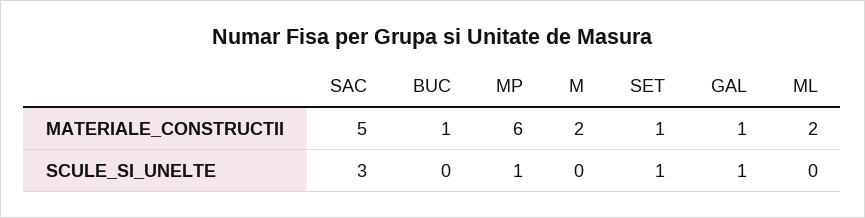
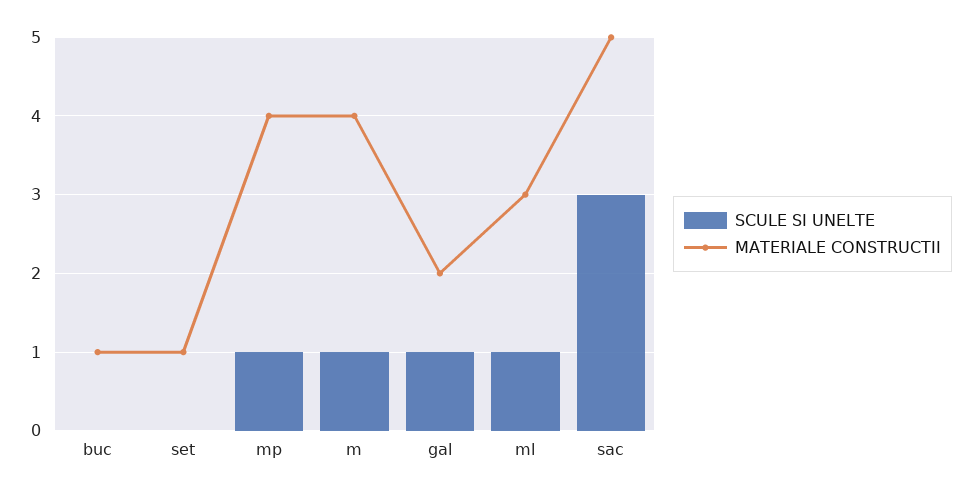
  {
    "MATERIALE_CONSTRUCTII": {
      "SAC": 5,
      "BUC": 1,
-     "MP": 6,
+     "MP": 4,
-     "M": 2,
+     "M": 4,
      "SET": 1,
-     "GAL": 1,
+     "GAL": 2,
-     "ML": 2
+     "ML": 3
    },
    "SCULE_SI_UNELTE": {
      "SAC": 3,
      "BUC": 0,
      "MP": 1,
-     "M": 0,
+     "M": 1,
-     "SET": 1,
+     "SET": 0,
      "GAL": 1,
-     "ML": 0
+     "ML": 1
    }
  }

